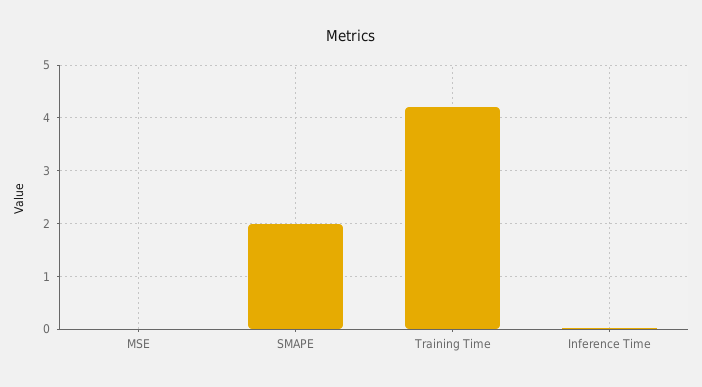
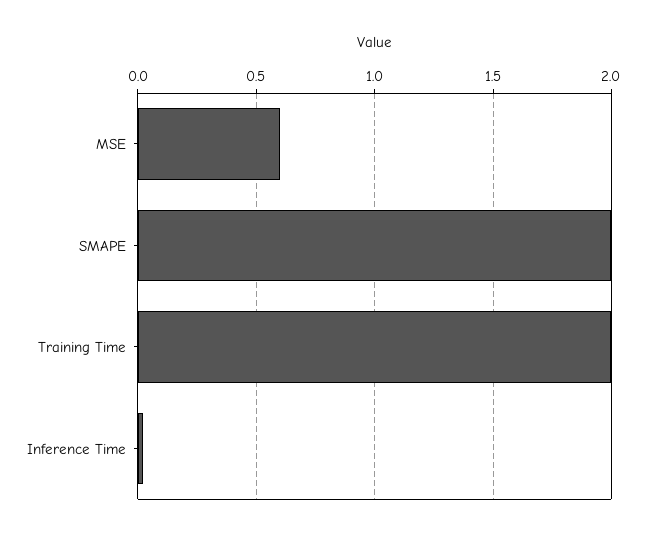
  {
-   "MSE": 0,
+   "MSE": 0.6,
    "SMAPE": 2,
-   "Training Time": 4.2,
+   "Training Time": 2,
    "Inference Time": 0
  }

